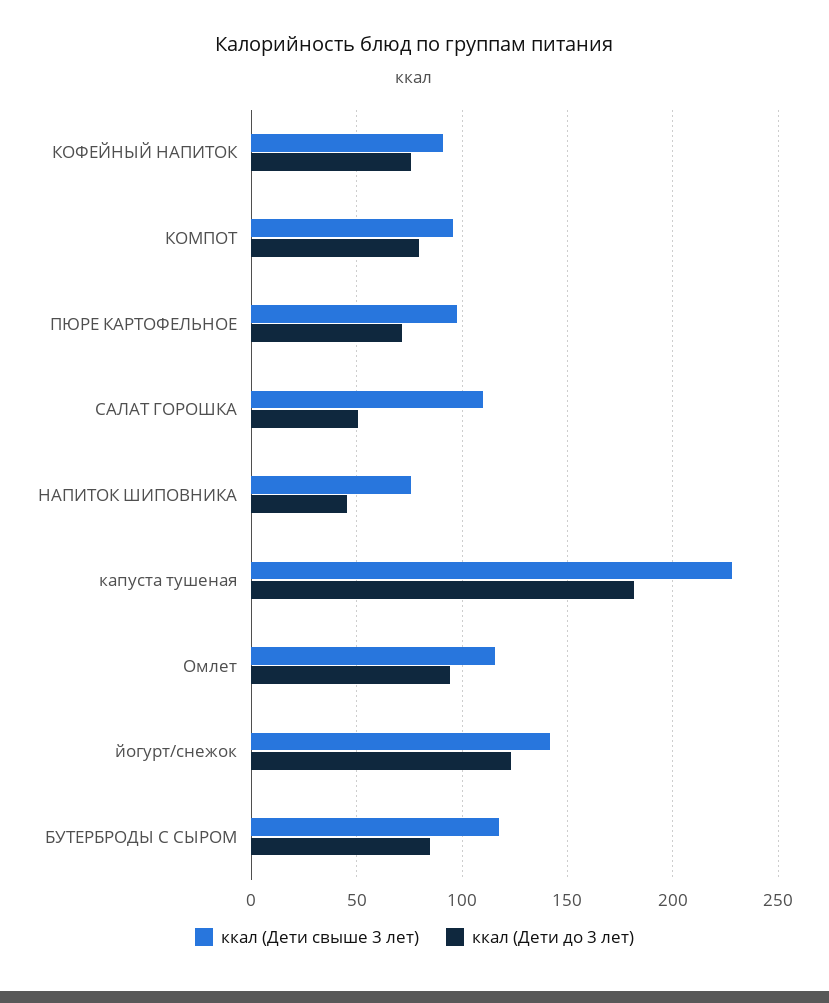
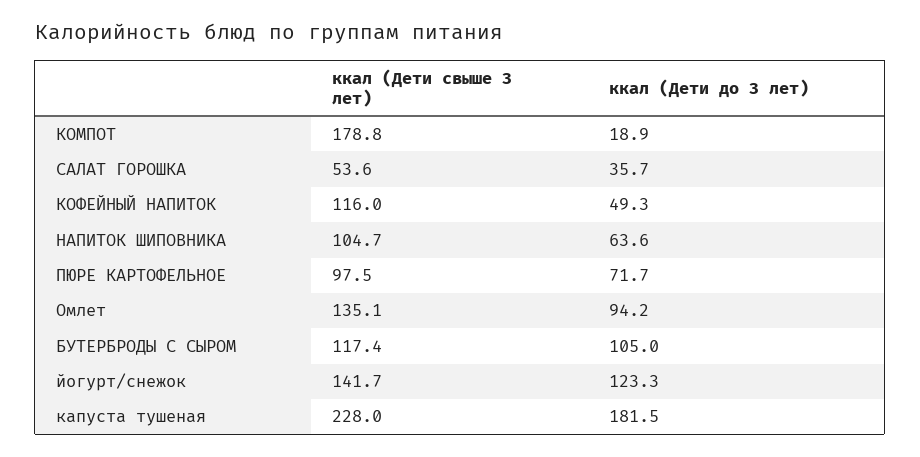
  {
    "ккал (Дети свыше 3 лет)": {
-     "КОФЕЙНЫЙ НАПИТОК": 90,
+     "КОФЕЙНЫЙ НАПИТОК": 116,
-     "КОМПОТ": 95,
+     "КОМПОТ": 178.8,
      "ПЮРЕ КАРТОФЕЛЬНОЕ": 97.5,
-     "САЛАТ ГОРОШКА": 110,
+     "САЛАТ ГОРОШКА": 53.6,
-     "НАПИТОК ШИПОВНИКА": 75,
+     "НАПИТОК ШИПОВНИКА": 104.7,
      "капуста тушеная": 228,
-     "Омлет": 115,
+     "Омлет": 135.1,
      "йогурт/снежок": 141.7,
      "БУТЕРБРОДЫ С СЫРОМ": 117.4
    },
    "ккал (Дети до 3 лет)": {
-     "КОФЕЙНЫЙ НАПИТОК": 75,
+     "КОФЕЙНЫЙ НАПИТОК": 49.3,
-     "КОМПОТ": 80,
+     "КОМПОТ": 18.9,
      "ПЮРЕ КАРТОФЕЛЬНОЕ": 71.7,
-     "САЛАТ ГОРОШКА": 50,
+     "САЛАТ ГОРОШКА": 35.7,
-     "НАПИТОК ШИПОВНИКА": 45,
+     "НАПИТОК ШИПОВНИКА": 63.6,
      "капуста тушеная": 181.5,
      "Омлет": 94.2,
      "йогурт/снежок": 123.3,
-     "БУТЕРБРОДЫ С СЫРОМ": 85
+     "БУТЕРБРОДЫ С СЫРОМ": 105
    }
  }

